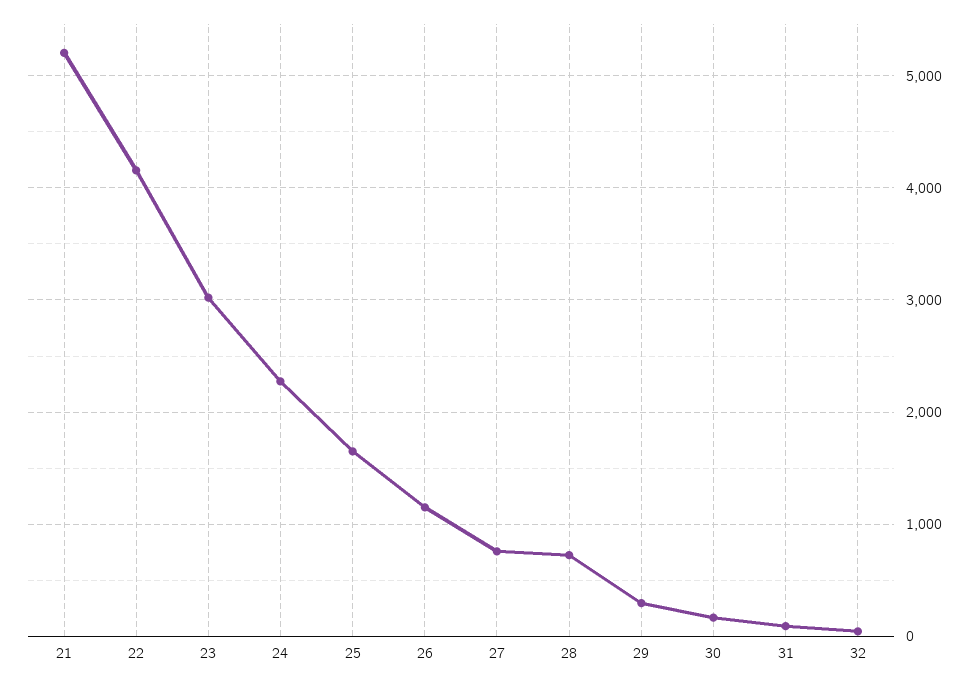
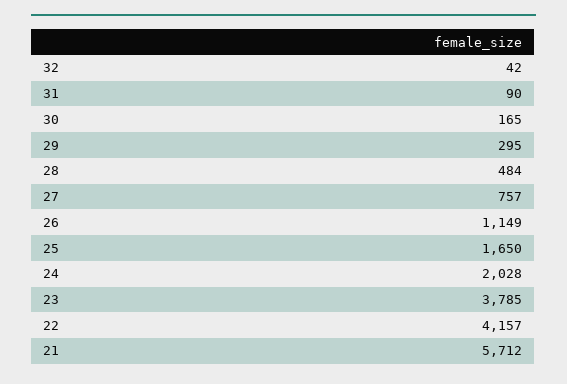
  {
-   "21": 5200,
+   "21": 5712,
    "22": 4157,
-   "23": 3000,
+   "23": 3785,
-   "24": 2300,
+   "24": 2028,
    "25": 1650,
    "26": 1149,
    "27": 757,
-   "28": 700,
+   "28": 484,
    "29": 295,
    "30": 165,
    "31": 90,
    "32": 42
  }

